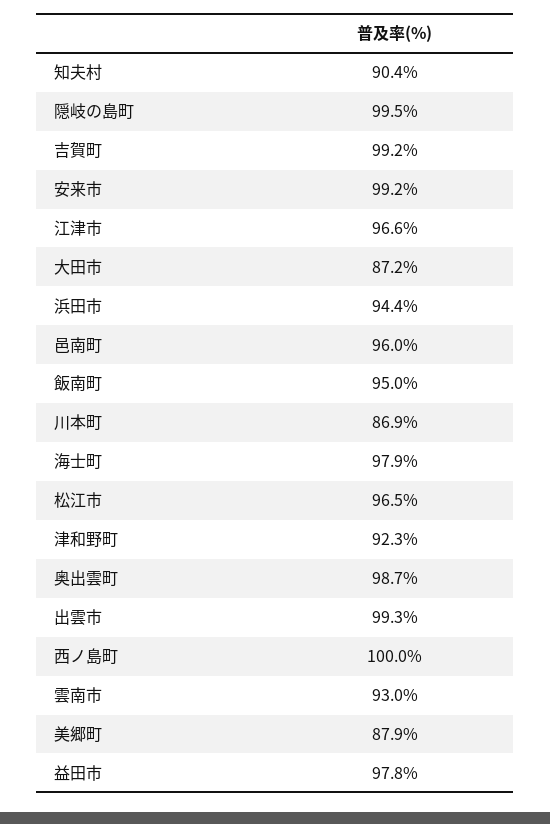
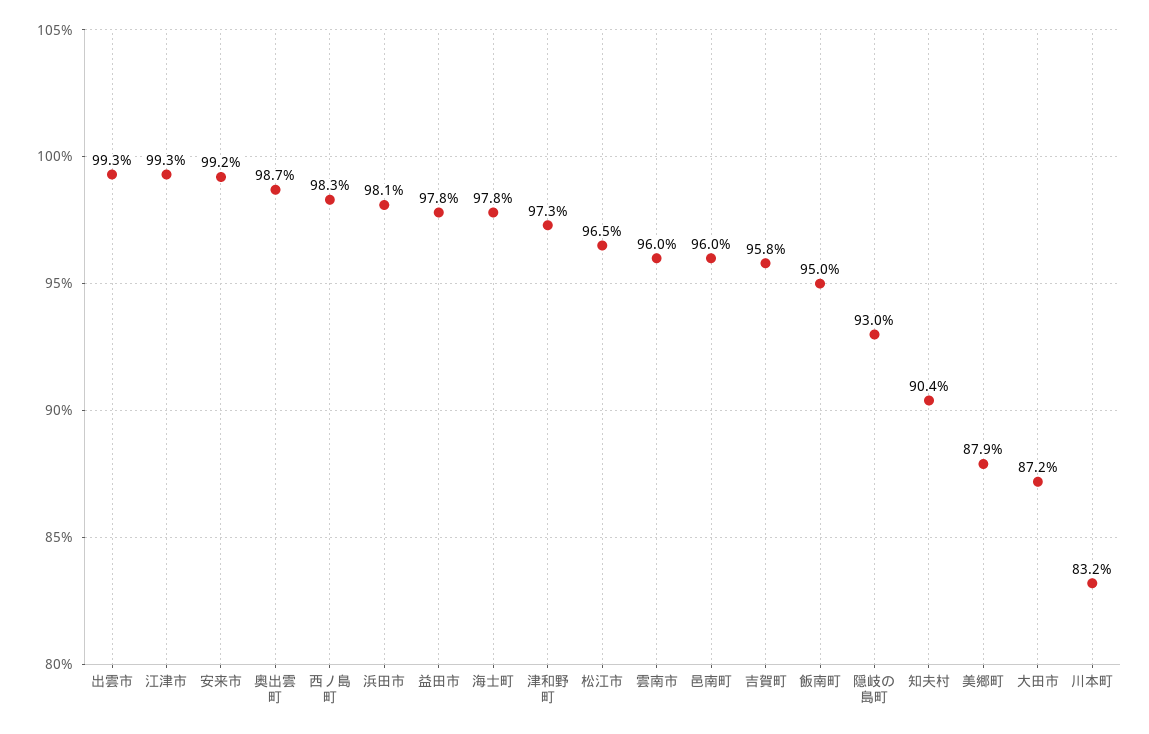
  {
    "知夫村": 90.4,
-   "隠岐の島町": 99.5,
+   "隠岐の島町": 93,
-   "吉賀町": 99.2,
+   "吉賀町": 95.8,
    "安来市": 99.2,
-   "江津市": 96.6,
+   "江津市": 99.3,
    "大田市": 87.2,
-   "浜田市": 94.4,
+   "浜田市": 98.1,
    "邑南町": 96,
    "飯南町": 95,
-   "川本町": 86.9,
+   "川本町": 83.2,
-   "海士町": 97.9,
+   "海士町": 97.8,
    "松江市": 96.5,
-   "津和野町": 92.3,
+   "津和野町": 97.3,
    "奥出雲町": 98.7,
    "出雲市": 99.3,
-   "西ノ島町": 100,
+   "西ノ島町": 98.3,
-   "雲南市": 93,
+   "雲南市": 96,
    "美郷町": 87.9,
    "益田市": 97.8
  }

